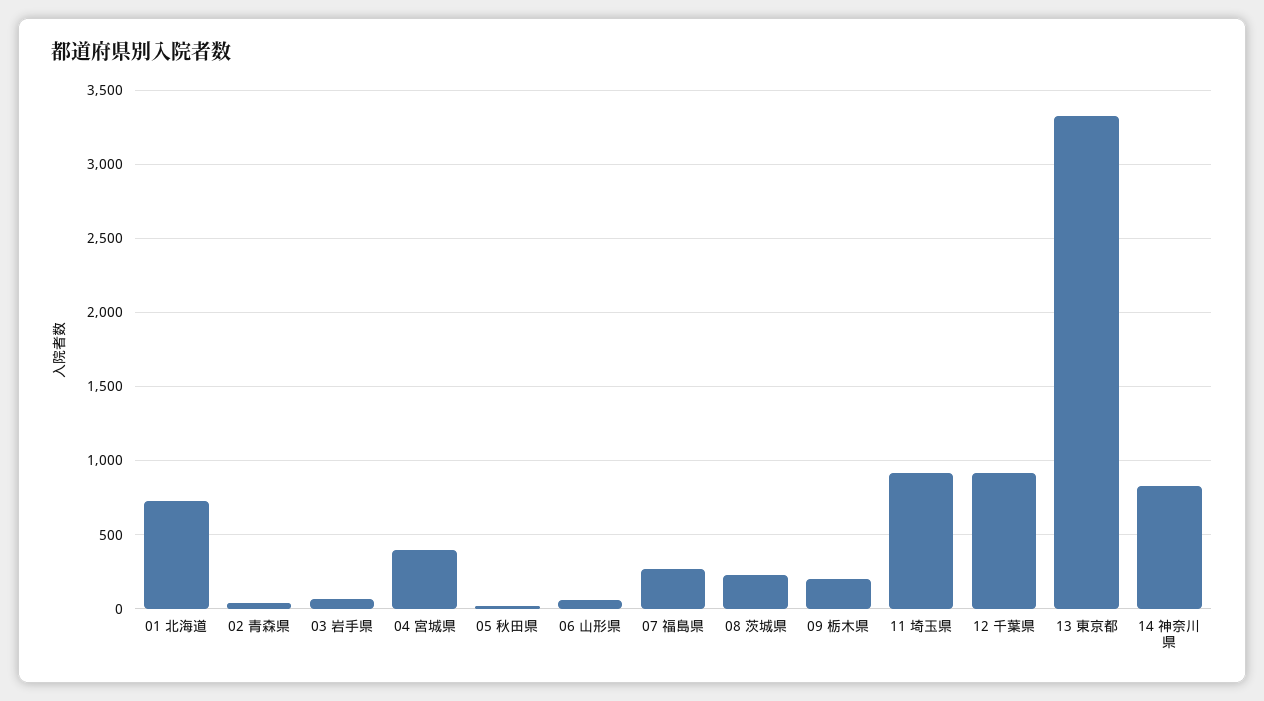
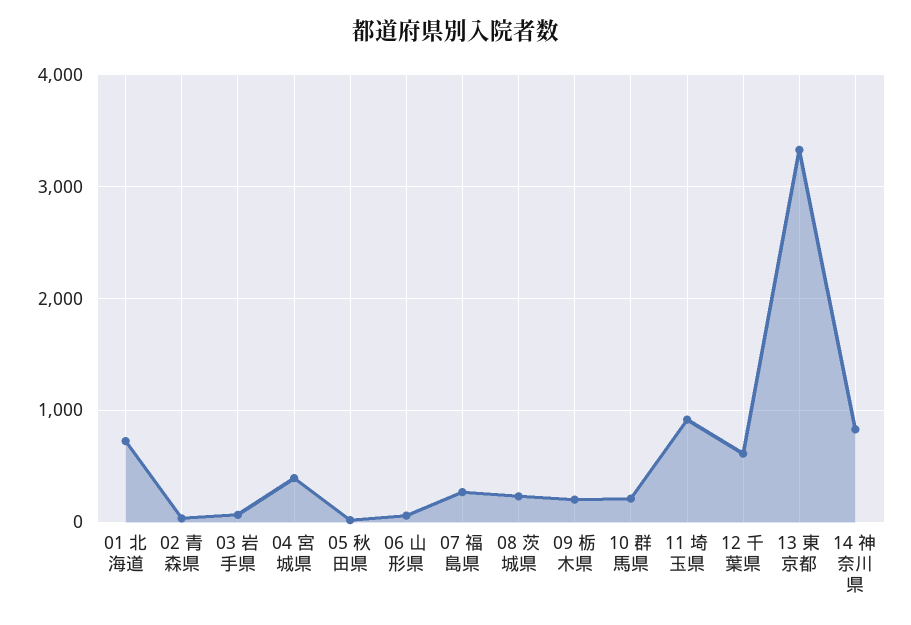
  {
    "01 北海道": 750,
    "02 青森県": 50,
    "03 岩手県": 50,
    "04 宮城県": 400,
    "05 秋田県": 0,
    "06 山形県": 50,
    "07 福島県": 250,
    "08 茨城県": 250,
    "09 栃木県": 200,
    "11 埼玉県": 900,
-   "12 千葉県": 900,
+   "12 千葉県": 600,
    "13 東京都": 3350,
-   "14 神奈川県": 850
+   "14 神奈川県": 850,
+   "10 群馬県": 200
  }

